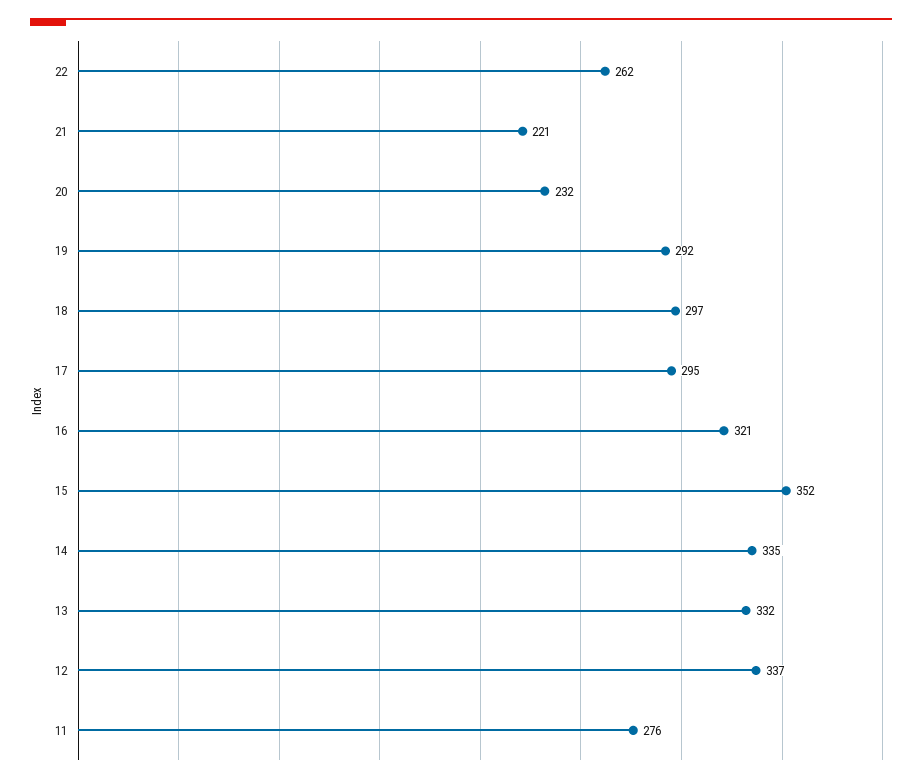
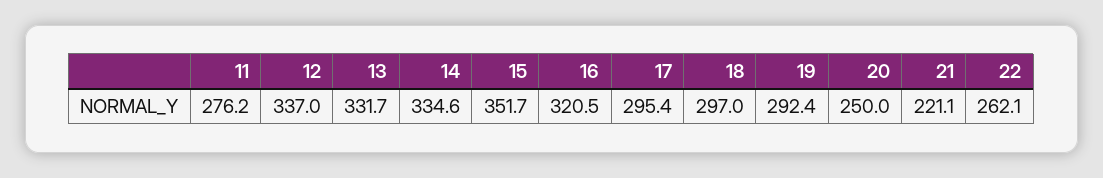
  {
    "22": 262.1,
    "21": 221.1,
-   "20": 232,
+   "20": 250,
    "19": 292.4,
    "18": 297,
    "17": 295.4,
    "16": 320.5,
    "15": 351.7,
    "14": 334.6,
    "13": 331.7,
    "12": 337,
    "11": 276.2
  }

